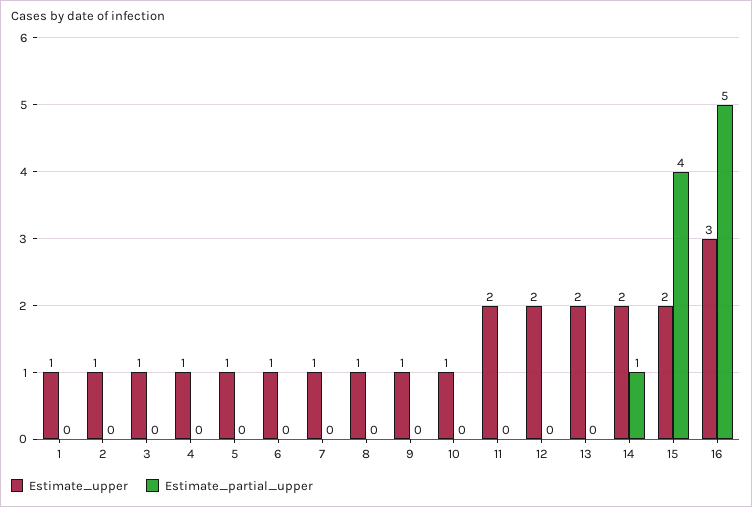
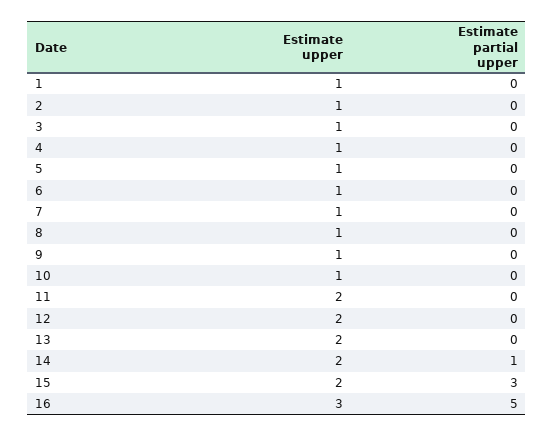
  {
    "Estimate_upper": {
      "1": 1,
      "2": 1,
      "3": 1,
      "4": 1,
      "5": 1,
      "6": 1,
      "7": 1,
      "8": 1,
      "9": 1,
      "10": 1,
      "11": 2,
      "12": 2,
      "13": 2,
      "14": 2,
      "15": 2,
      "16": 3
    },
    "Estimate_partial_upper": {
      "1": 0,
      "2": 0,
      "3": 0,
      "4": 0,
      "5": 0,
      "6": 0,
      "7": 0,
      "8": 0,
      "9": 0,
      "10": 0,
      "11": 0,
      "12": 0,
      "13": 0,
      "14": 1,
-     "15": 4,
+     "15": 3,
      "16": 5
    }
  }

